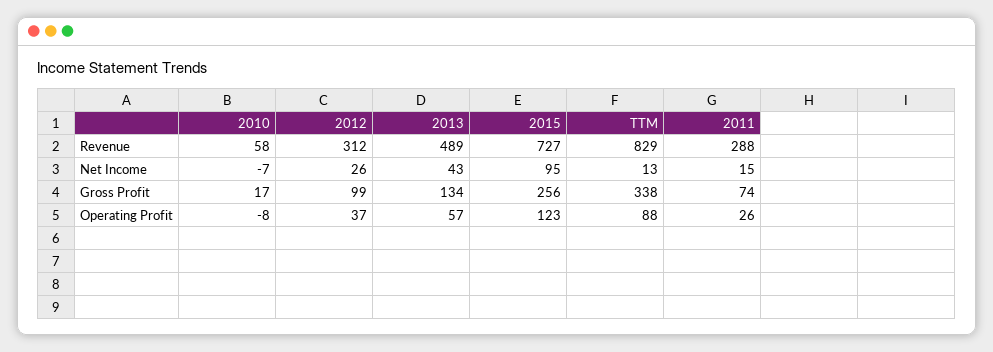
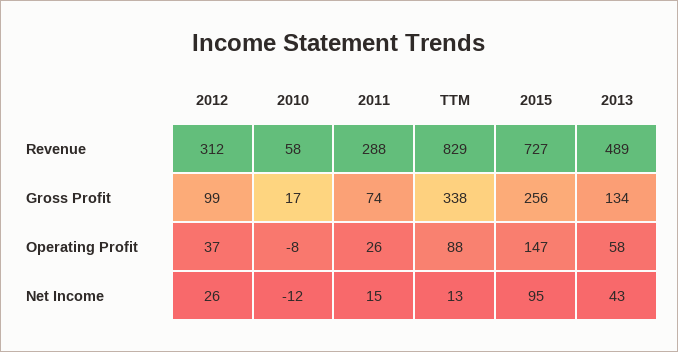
  {
    "2010": {
      "Revenue": 58,
-     "Net Income": -7,
+     "Net Income": -12,
      "Gross Profit": 17,
      "Operating Profit": -8
    },
    "2012": {
      "Revenue": 312,
      "Net Income": 26,
      "Gross Profit": 99,
      "Operating Profit": 37
    },
    "2013": {
      "Revenue": 489,
      "Net Income": 43,
      "Gross Profit": 134,
-     "Operating Profit": 57
+     "Operating Profit": 58
    },
    "2015": {
      "Revenue": 727,
      "Net Income": 95,
      "Gross Profit": 256,
-     "Operating Profit": 123
+     "Operating Profit": 147
    },
    "TTM": {
      "Revenue": 829,
      "Net Income": 13,
      "Gross Profit": 338,
      "Operating Profit": 88
    },
    "2011": {
      "Revenue": 288,
      "Net Income": 15,
      "Gross Profit": 74,
      "Operating Profit": 26
    }
  }

